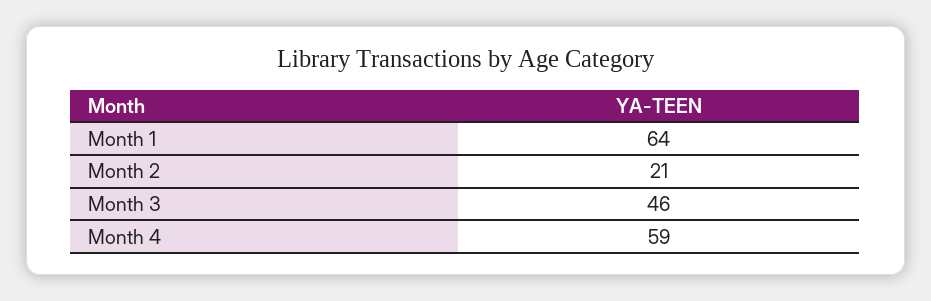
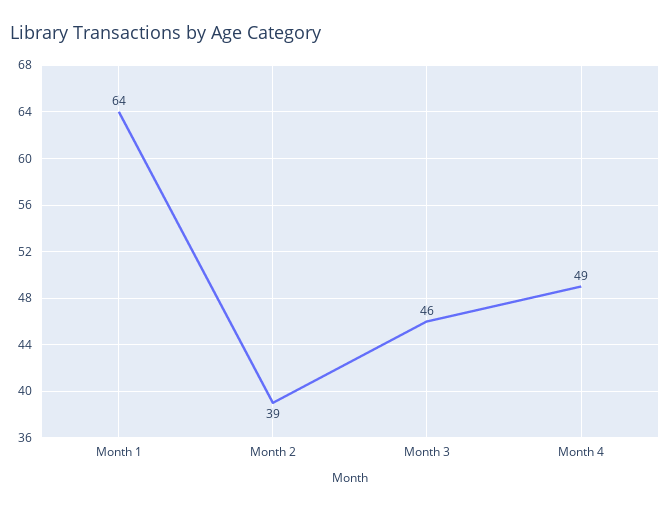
  {
    "Month 1": 64,
-   "Month 2": 21,
+   "Month 2": 39,
    "Month 3": 46,
-   "Month 4": 59
+   "Month 4": 49
  }

